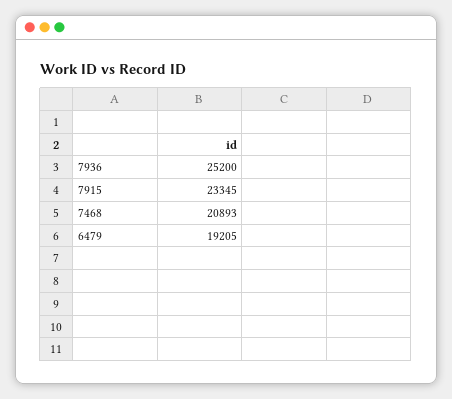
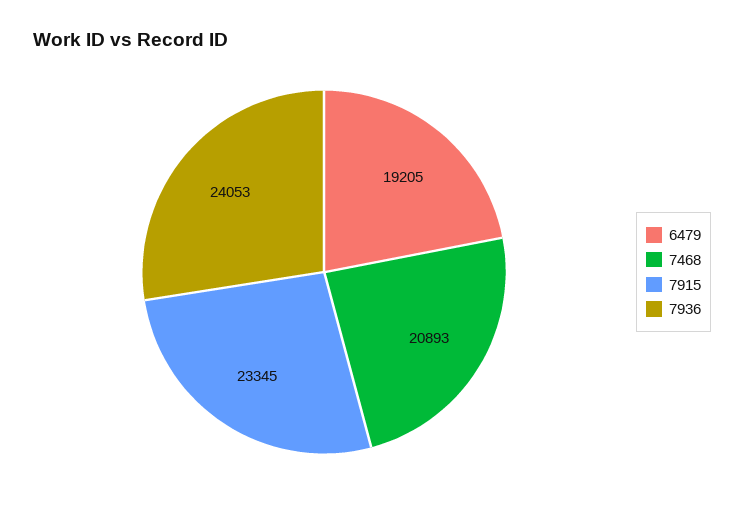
  {
-   "7936": 25200,
+   "7936": 24053,
    "7915": 23345,
    "7468": 20893,
    "6479": 19205
  }

